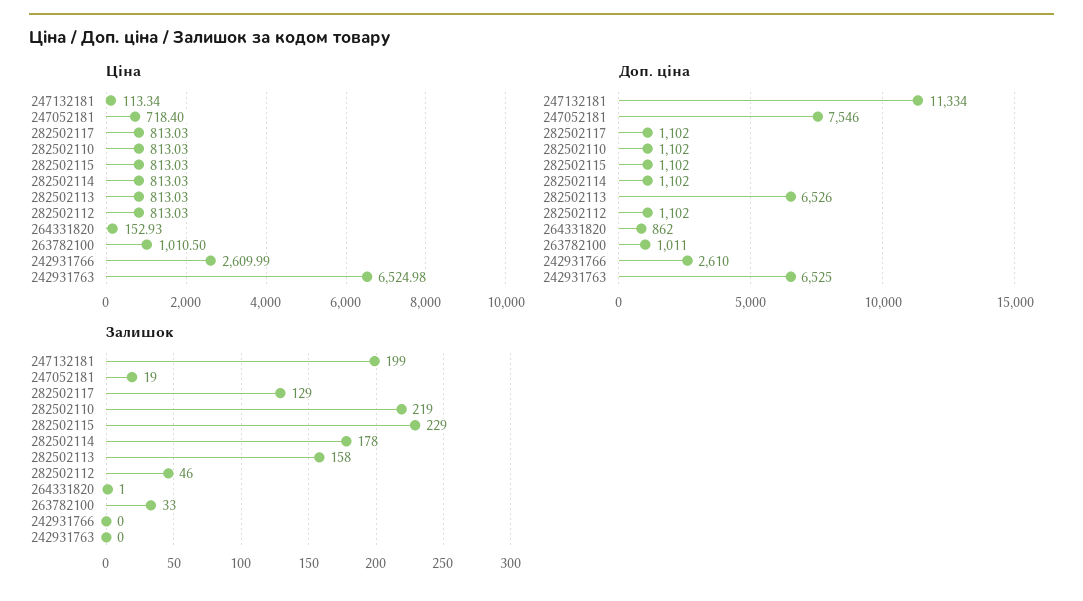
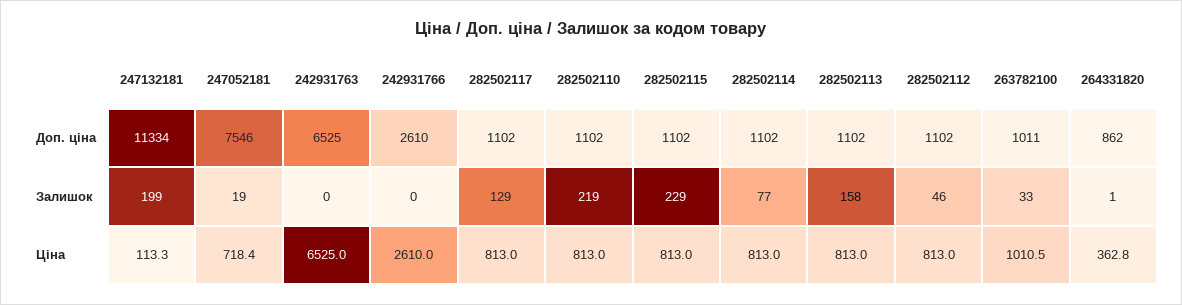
  {
    "Ціна": {
      "247132181": 113.34,
      "247052181": 718.4,
      "282502117": 813.03,
      "282502110": 813.03,
      "282502115": 813.03,
      "282502114": 813.03,
      "282502113": 813.03,
      "282502112": 813.03,
-     "264331820": 152.93,
+     "264331820": 362.8,
      "263782100": 1010.5,
      "242931766": 2609.99,
      "242931763": 6524.98
    },
    "Доп. ціна": {
      "247132181": 11334,
      "247052181": 7546,
      "282502117": 1102,
      "282502110": 1102,
      "282502115": 1102,
      "282502114": 1102,
-     "282502113": 6526,
+     "282502113": 1102,
      "282502112": 1102,
      "264331820": 862,
      "263782100": 1011,
      "242931766": 2610,
      "242931763": 6525
    },
    "Залишок": {
      "247132181": 199,
      "247052181": 19,
      "282502117": 129,
      "282502110": 219,
      "282502115": 229,
-     "282502114": 178,
+     "282502114": 77,
      "282502113": 158,
      "282502112": 46,
      "264331820": 1,
      "263782100": 33,
      "242931766": 0,
      "242931763": 0
    }
  }

